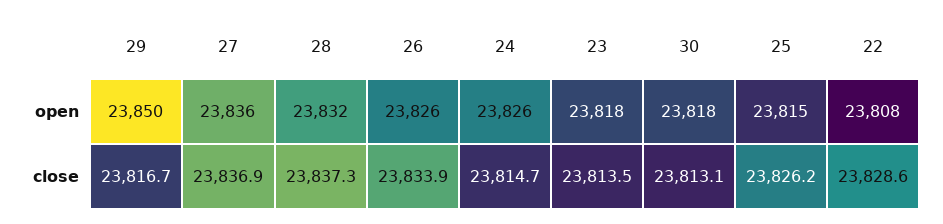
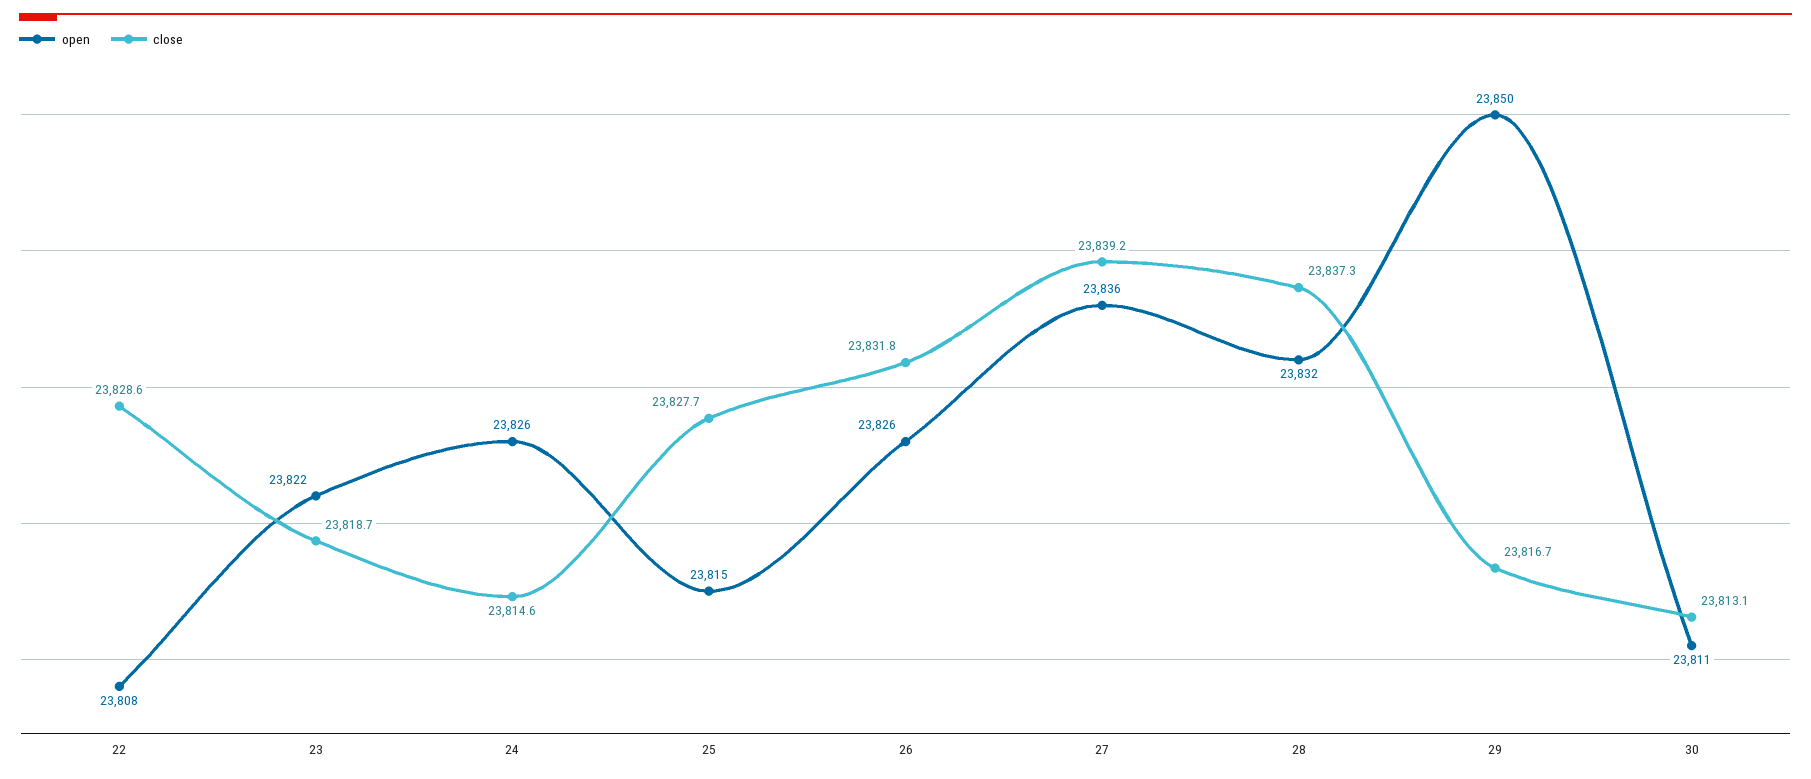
  {
    "open": {
      "29": 23850,
      "27": 23836,
      "28": 23832,
      "26": 23826,
      "24": 23826,
-     "23": 23818,
+     "23": 23822,
-     "30": 23818,
+     "30": 23811,
      "25": 23815,
      "22": 23808
    },
    "close": {
      "29": 23816.7,
-     "27": 23836.9,
+     "27": 23839.2,
      "28": 23837.3,
-     "26": 23833.9,
+     "26": 23831.8,
-     "24": 23814.7,
+     "24": 23814.6,
-     "23": 23813.5,
+     "23": 23818.7,
      "30": 23813.1,
-     "25": 23826.2,
+     "25": 23827.7,
      "22": 23828.6
    }
  }

